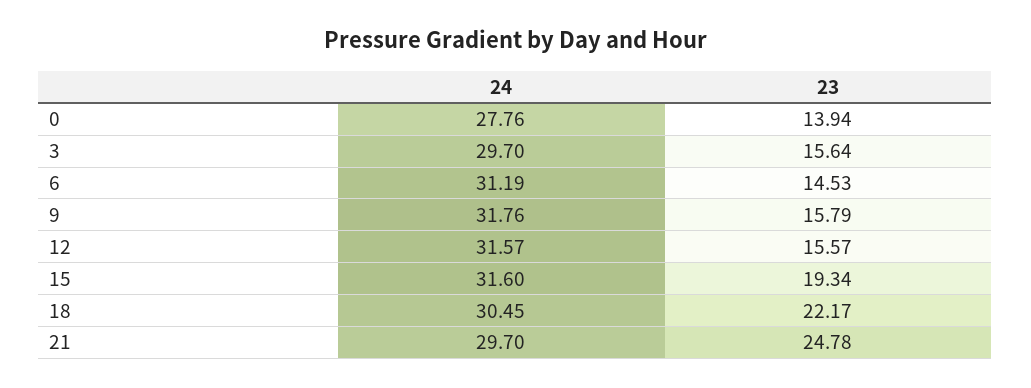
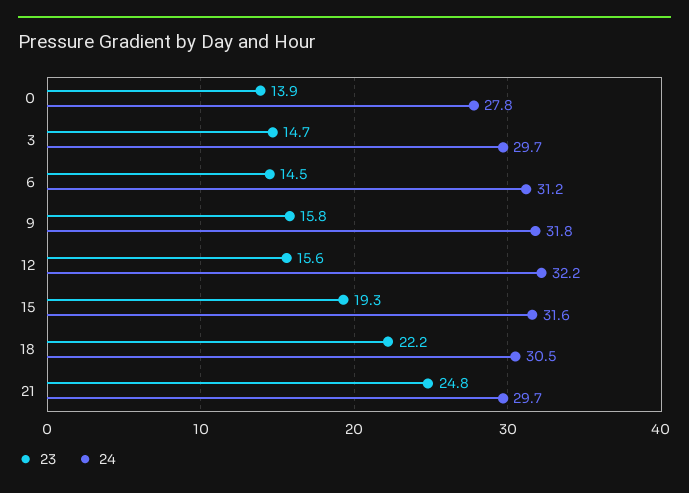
  {
    "24": {
      "0": 27.76,
      "3": 29.7,
      "6": 31.19,
      "9": 31.76,
-     "12": 31.57,
+     "12": 32.2,
      "15": 31.6,
      "18": 30.45,
      "21": 29.7
    },
    "23": {
      "0": 13.94,
-     "3": 15.64,
+     "3": 14.7,
      "6": 14.53,
      "9": 15.79,
      "12": 15.57,
      "15": 19.34,
      "18": 22.17,
      "21": 24.78
    }
  }

